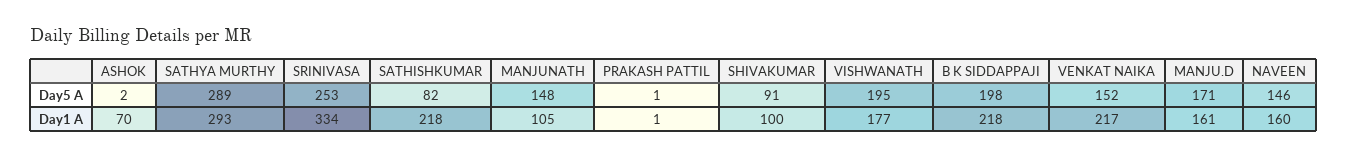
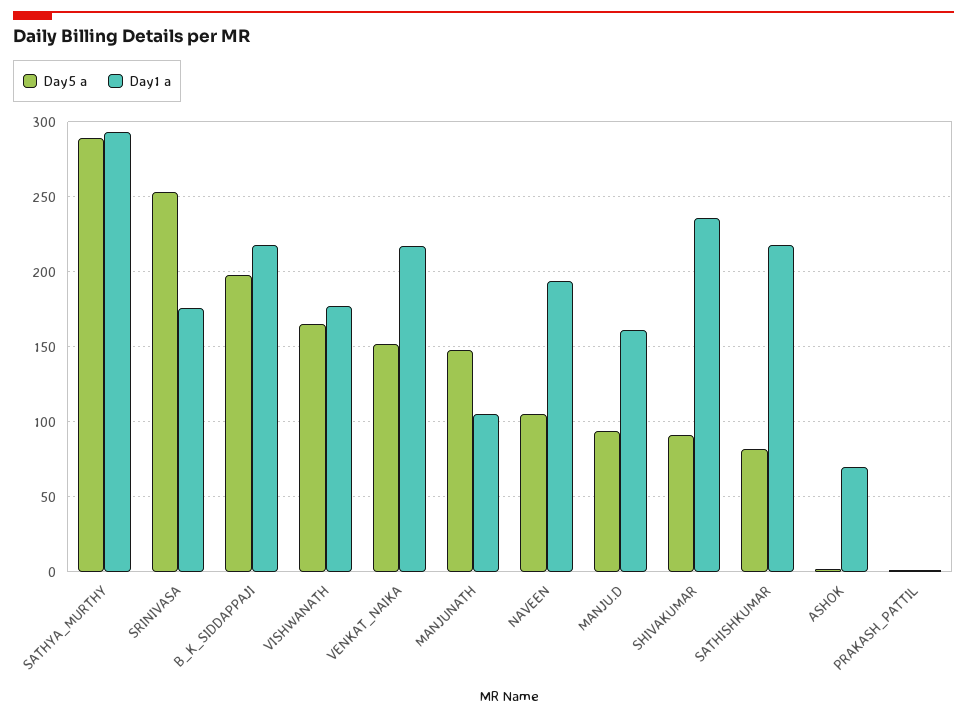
  {
    "Day5 A": {
      "ASHOK": 2,
      "SATHYA MURTHY": 289,
      "SRINIVASA": 253,
      "SATHISHKUMAR": 82,
      "MANJUNATH": 148,
      "PRAKASH PATTIL": 1,
      "SHIVAKUMAR": 91,
-     "VISHWANATH": 195,
+     "VISHWANATH": 165,
      "B K SIDDAPPAJI": 198,
      "VENKAT NAIKA": 152,
-     "MANJU.D": 171,
+     "MANJU.D": 95,
-     "NAVEEN": 146
+     "NAVEEN": 105
    },
    "Day1 A": {
      "ASHOK": 70,
      "SATHYA MURTHY": 293,
-     "SRINIVASA": 334,
+     "SRINIVASA": 175,
      "SATHISHKUMAR": 218,
      "MANJUNATH": 105,
      "PRAKASH PATTIL": 1,
-     "SHIVAKUMAR": 100,
+     "SHIVAKUMAR": 235,
      "VISHWANATH": 177,
      "B K SIDDAPPAJI": 218,
      "VENKAT NAIKA": 217,
      "MANJU.D": 161,
-     "NAVEEN": 160
+     "NAVEEN": 195
    }
  }

